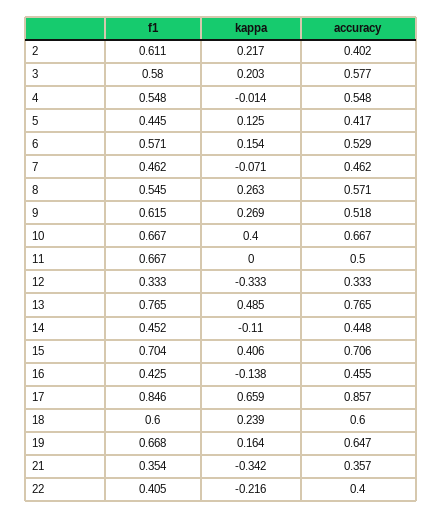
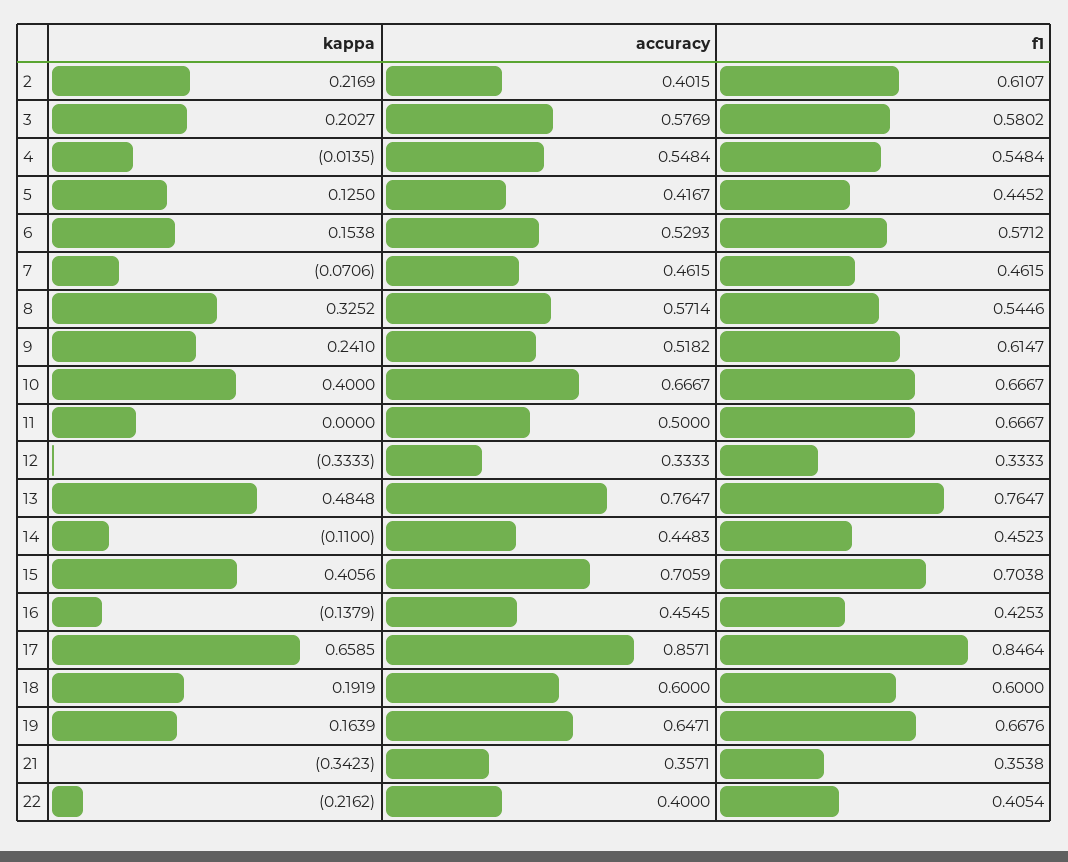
  {
    "f1": {
      "2": 0.6107,
      "3": 0.5802,
      "4": 0.5484,
      "5": 0.4452,
      "6": 0.5712,
      "7": 0.4615,
      "8": 0.5446,
      "9": 0.6147,
      "10": 0.6667,
      "11": 0.6667,
      "12": 0.3333,
      "13": 0.7647,
      "14": 0.4523,
      "15": 0.7038,
      "16": 0.4253,
      "17": 0.8464,
      "18": 0.6,
      "19": 0.6676,
      "21": 0.3538,
      "22": 0.4054
    },
    "kappa": {
      "2": 0.2169,
      "3": 0.2027,
      "4": -0.0135,
      "5": 0.125,
      "6": 0.1538,
      "7": -0.0706,
-     "8": 0.263,
+     "8": 0.3252,
-     "9": 0.269,
+     "9": 0.241,
      "10": 0.4,
      "11": 0,
      "12": -0.3333,
      "13": 0.4848,
      "14": -0.11,
      "15": 0.4056,
      "16": -0.1379,
      "17": 0.6585,
-     "18": 0.239,
+     "18": 0.1919,
      "19": 0.1639,
      "21": -0.3423,
      "22": -0.2162
    },
    "accuracy": {
      "2": 0.4015,
      "3": 0.5769,
      "4": 0.5484,
      "5": 0.4167,
      "6": 0.5293,
      "7": 0.4615,
      "8": 0.5714,
      "9": 0.5182,
      "10": 0.6667,
      "11": 0.5,
      "12": 0.3333,
      "13": 0.7647,
      "14": 0.4483,
      "15": 0.7059,
      "16": 0.4545,
      "17": 0.8571,
      "18": 0.6,
      "19": 0.6471,
      "21": 0.3571,
      "22": 0.4
    }
  }

